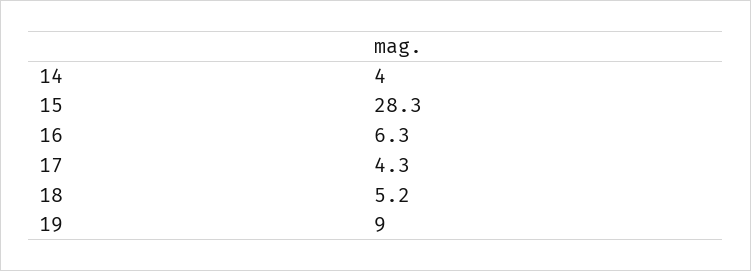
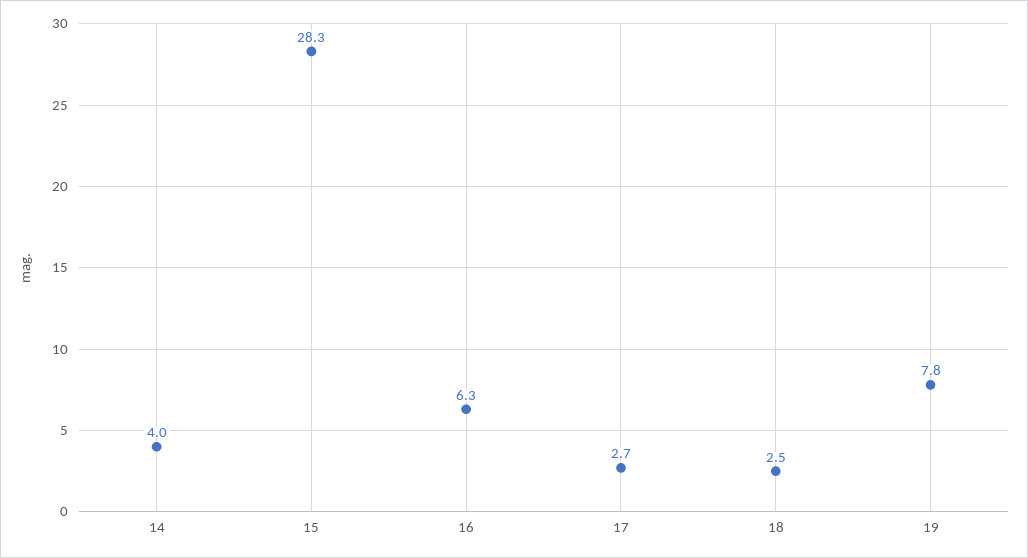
  {
    "14": 4,
    "15": 28.3,
    "16": 6.3,
-   "17": 4.3,
+   "17": 2.7,
-   "18": 5.2,
+   "18": 2.5,
-   "19": 9
+   "19": 7.8
  }

